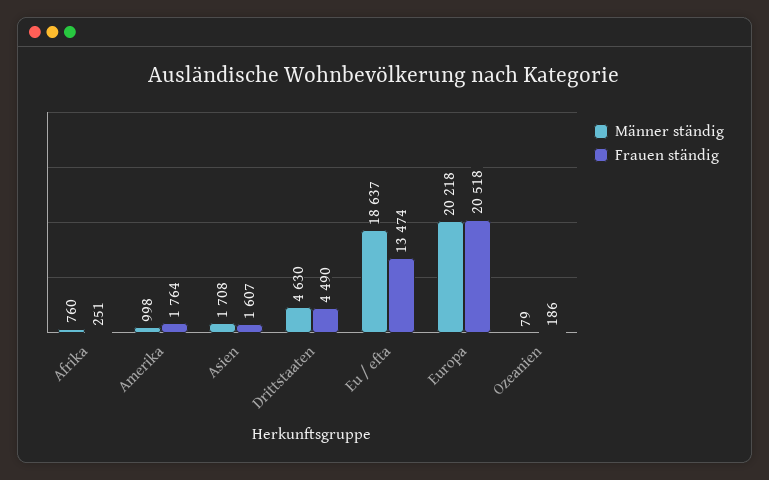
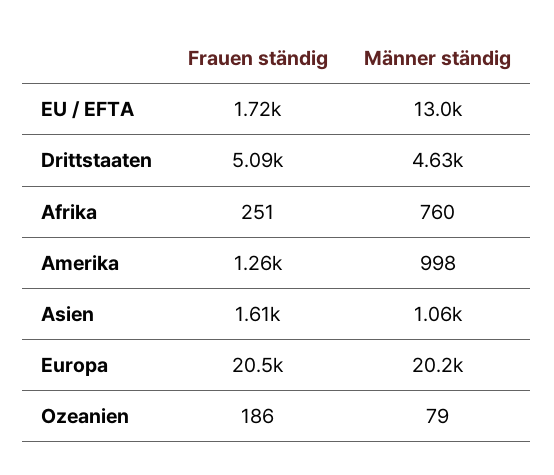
  {
    "Männer ständig": {
      "Afrika": 760,
      "Amerika": 998,
-     "Asien": 1708,
+     "Asien": 1060,
      "Drittstaaten": 4630,
-     "Eu / efta": 18637,
+     "Eu / efta": 13000,
      "Europa": 20218,
      "Ozeanien": 79
    },
    "Frauen ständig": {
      "Afrika": 251,
-     "Amerika": 1764,
+     "Amerika": 1260,
      "Asien": 1607,
-     "Drittstaaten": 4490,
+     "Drittstaaten": 5090,
-     "Eu / efta": 13474,
+     "Eu / efta": 1720,
      "Europa": 20518,
      "Ozeanien": 186
    }
  }

